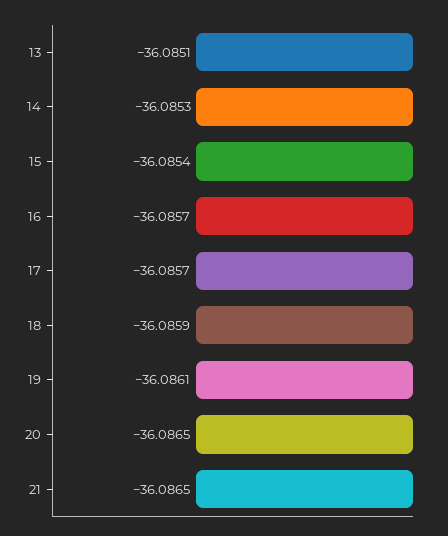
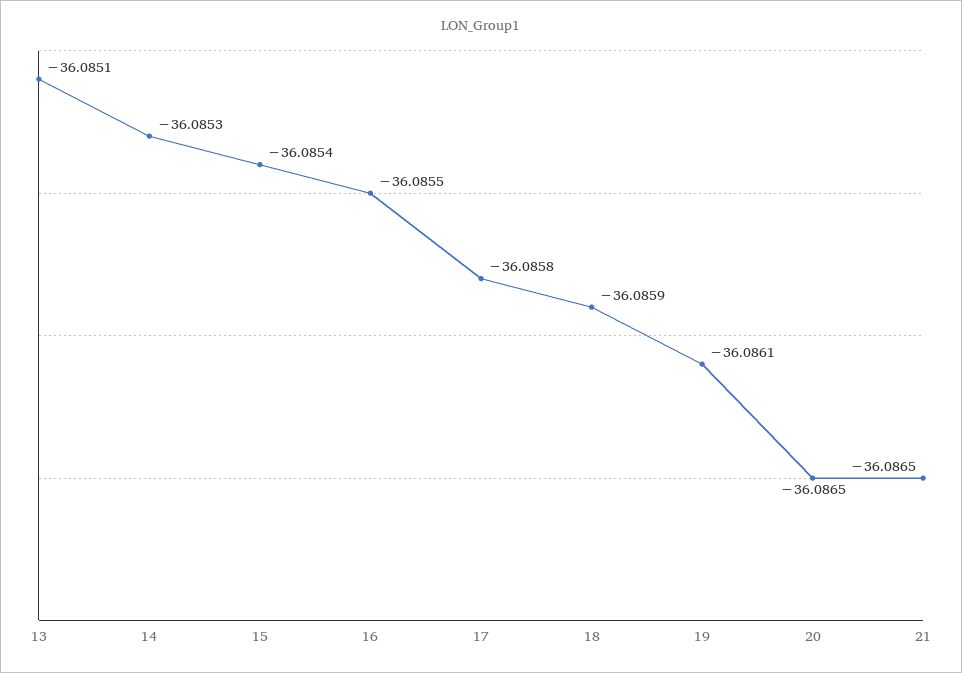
  {
    "13": -36.0851,
    "14": -36.0853,
    "15": -36.0854,
-   "16": -36.0857,
+   "16": -36.0855,
-   "17": -36.0857,
+   "17": -36.0858,
    "18": -36.0859,
    "19": -36.0861,
    "20": -36.0865,
    "21": -36.0865
  }

